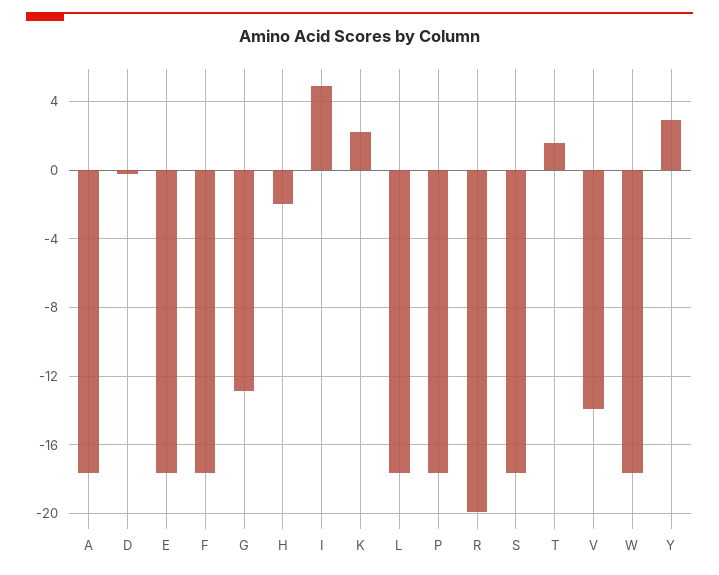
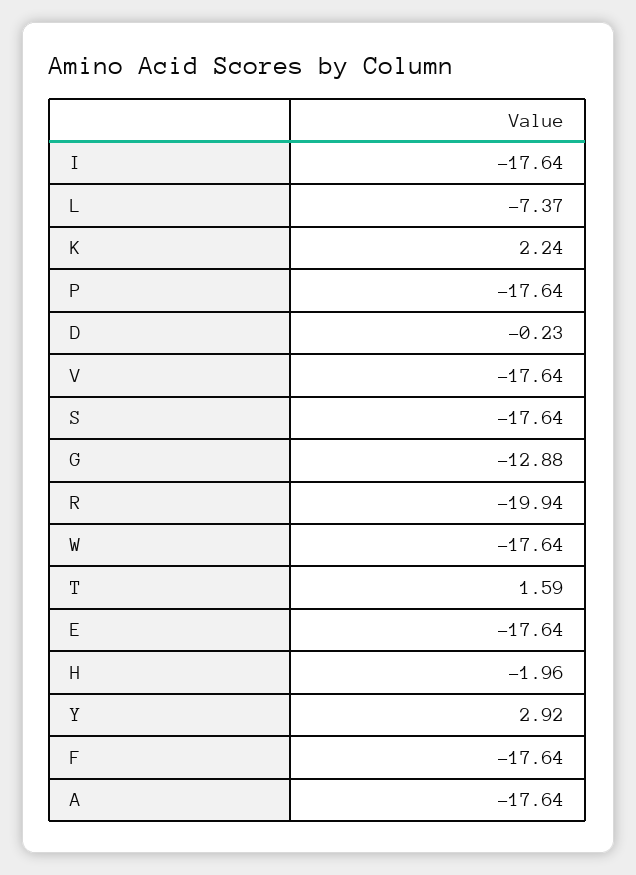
  {
    "A": -17.64,
    "D": -0.23,
    "E": -17.64,
    "F": -17.64,
    "G": -12.88,
    "H": -1.96,
-   "I": 5,
+   "I": -17.64,
    "K": 2.24,
-   "L": -17.5,
+   "L": -7.37,
    "P": -17.64,
    "R": -19.94,
    "S": -17.64,
    "T": 1.59,
-   "V": -14,
+   "V": -17.64,
    "W": -17.64,
    "Y": 2.92
  }

